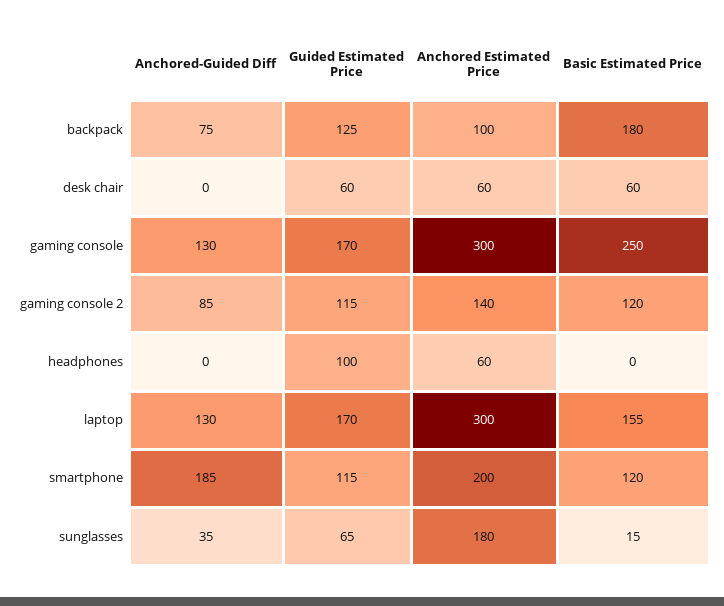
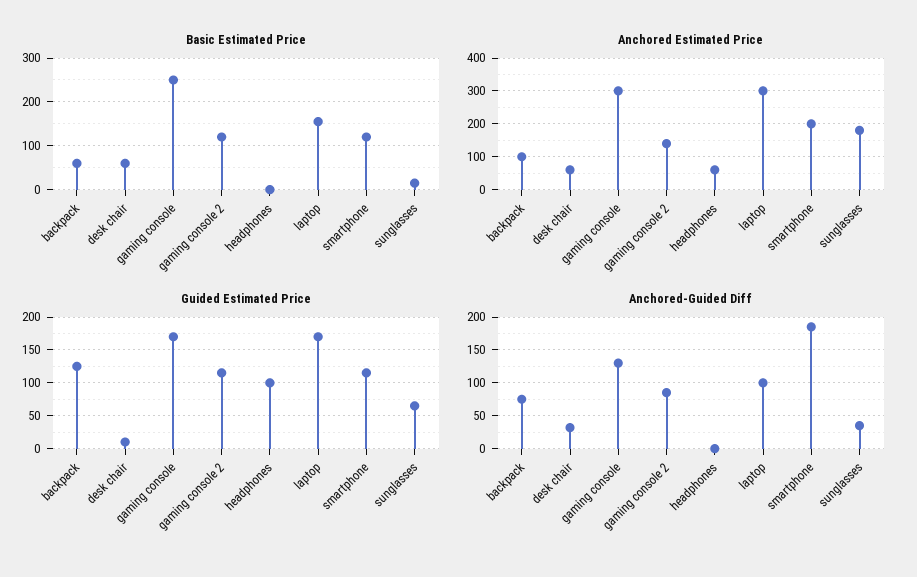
  {
    "Anchored-Guided Diff": {
      "backpack": 75,
-     "desk chair": 0,
+     "desk chair": 30,
      "gaming console": 130,
      "gaming console 2": 85,
      "headphones": 0,
-     "laptop": 130,
+     "laptop": 100,
      "smartphone": 185,
      "sunglasses": 35
    },
    "Guided Estimated Price": {
      "backpack": 125,
-     "desk chair": 60,
+     "desk chair": 10,
      "gaming console": 170,
      "gaming console 2": 115,
      "headphones": 100,
      "laptop": 170,
      "smartphone": 115,
      "sunglasses": 65
    },
    "Anchored Estimated Price": {
      "backpack": 100,
      "desk chair": 60,
      "gaming console": 300,
      "gaming console 2": 140,
      "headphones": 60,
      "laptop": 300,
      "smartphone": 200,
      "sunglasses": 180
    },
    "Basic Estimated Price": {
-     "backpack": 180,
+     "backpack": 60,
      "desk chair": 60,
      "gaming console": 250,
      "gaming console 2": 120,
      "headphones": 0,
      "laptop": 155,
      "smartphone": 120,
      "sunglasses": 15
    }
  }

